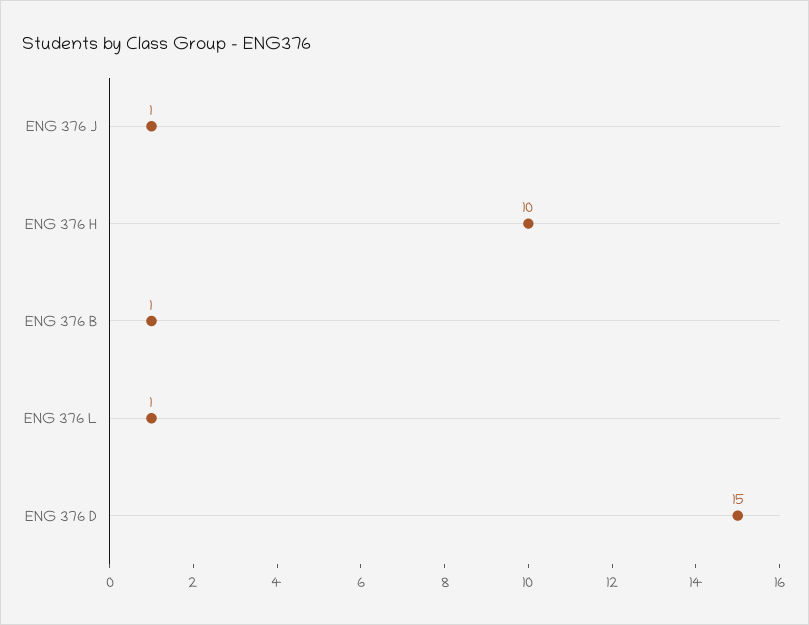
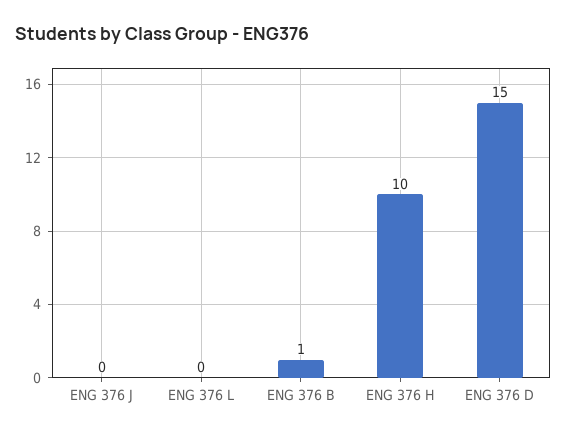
  {
-   "ENG 376 J": 1,
+   "ENG 376 J": 0,
    "ENG 376 H": 10,
    "ENG 376 B": 1,
-   "ENG 376 L": 1,
+   "ENG 376 L": 0,
    "ENG 376 D": 15
  }

